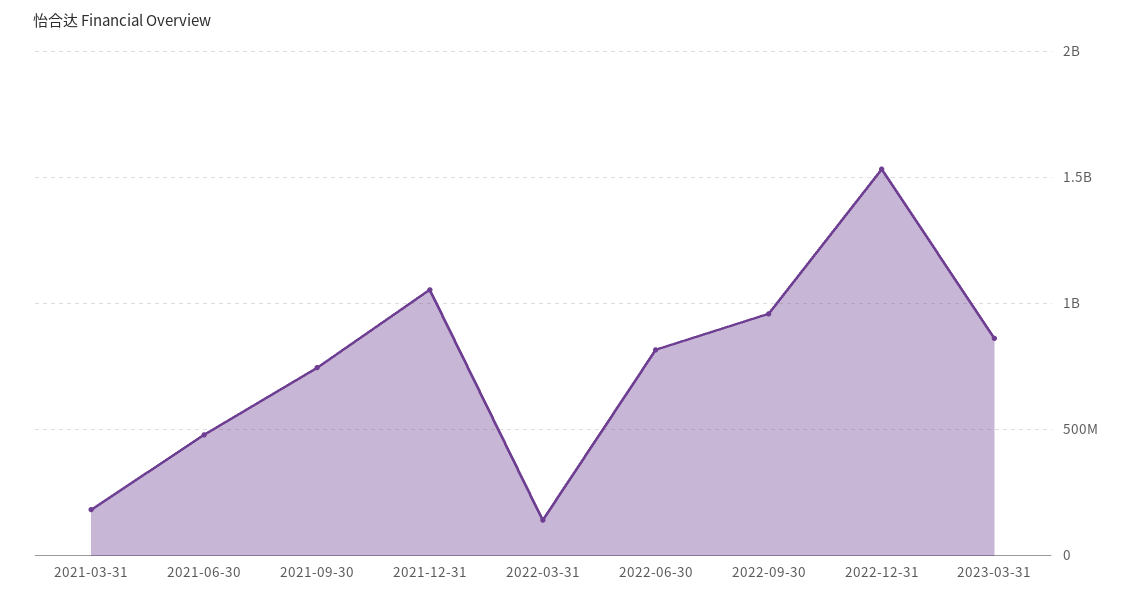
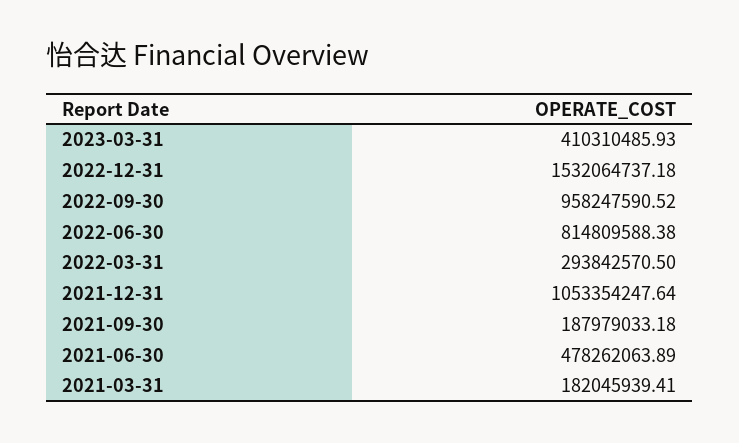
  {
    "2021-03-31": 182045939.41,
    "2021-06-30": 478262063.89,
-   "2021-09-30": 750000000,
+   "2021-09-30": 187979033.18,
    "2021-12-31": 1053354247.64,
-   "2022-03-31": 150000000,
+   "2022-03-31": 293842570.5,
    "2022-06-30": 814809588.38,
    "2022-09-30": 958247590.52,
    "2022-12-31": 1532064737.18,
-   "2023-03-31": 850000000
+   "2023-03-31": 410310485.93
  }

